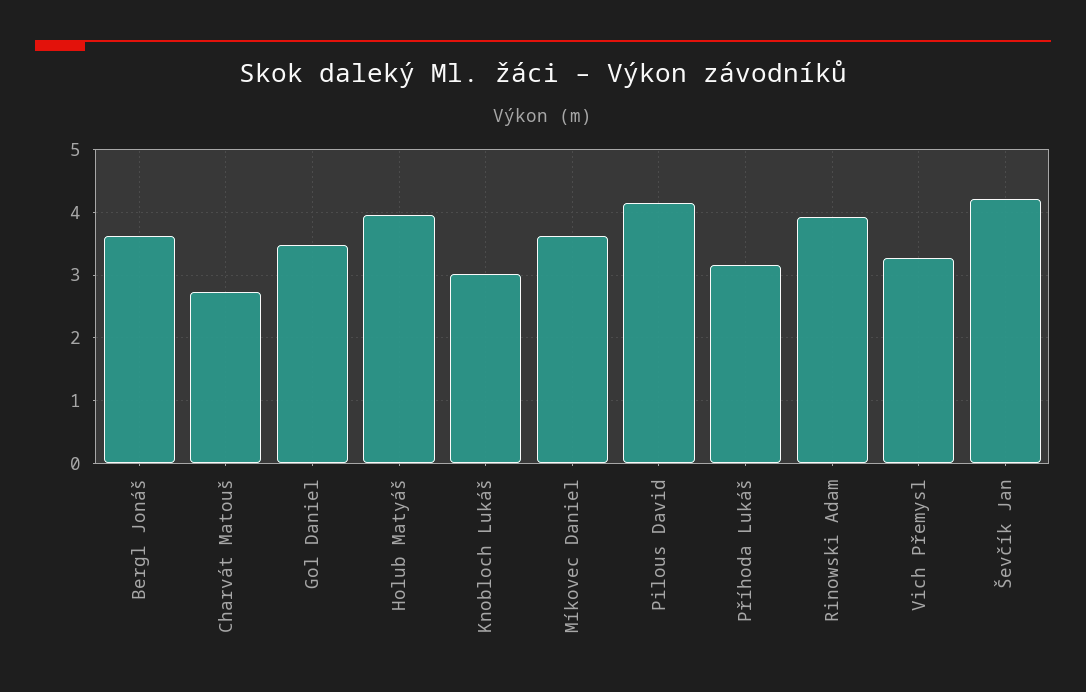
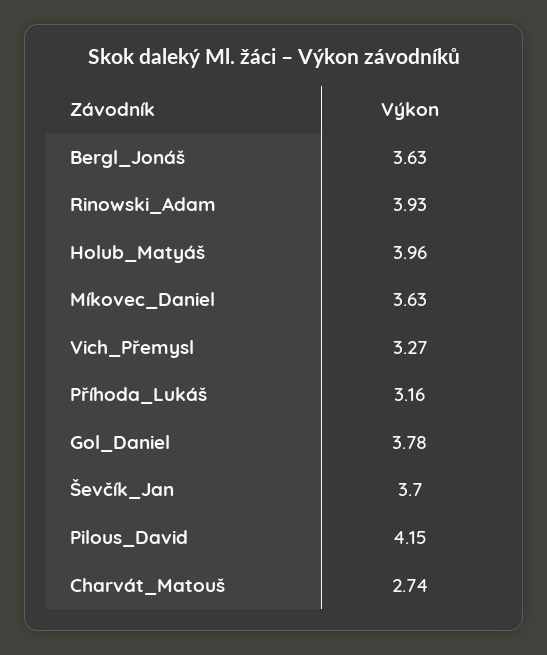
  {
    "Bergl Jonáš": 3.63,
    "Charvát Matouš": 2.74,
-   "Gol Daniel": 3.5,
+   "Gol Daniel": 3.78,
    "Holub Matyáš": 3.96,
-   "Knobloch Lukáš": 3,
    "Míkovec Daniel": 3.63,
    "Pilous David": 4.15,
    "Příhoda Lukáš": 3.16,
    "Rinowski Adam": 3.93,
    "Vich Přemysl": 3.27,
-   "Ševčík Jan": 4.2
+   "Ševčík Jan": 3.7
  }

